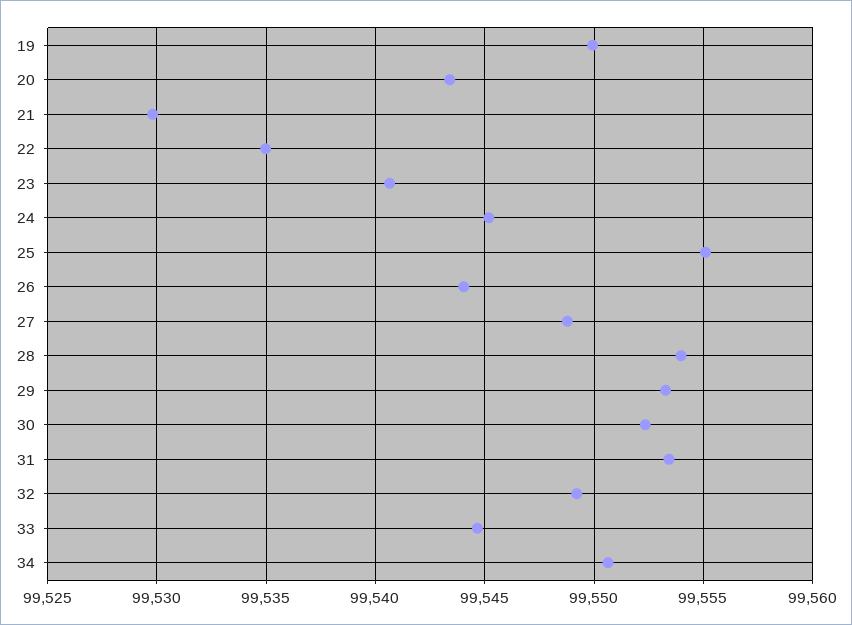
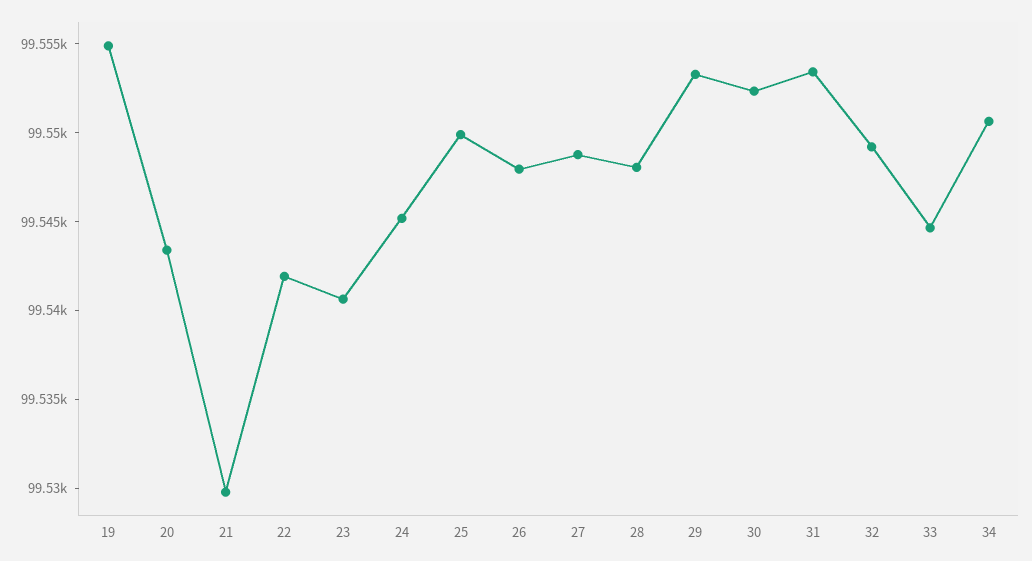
  {
-   "19": 99550,
+   "19": 99555,
    "20": 99543.5,
    "21": 99530,
-   "22": 99535,
+   "22": 99542,
    "23": 99540.5,
    "24": 99545,
-   "25": 99555,
+   "25": 99550,
-   "26": 99544,
+   "26": 99548,
    "27": 99549,
-   "28": 99554,
+   "28": 99548,
    "29": 99553.5,
    "30": 99552.5,
    "31": 99553.5,
    "32": 99549,
    "33": 99544.5,
    "34": 99550.5
  }

